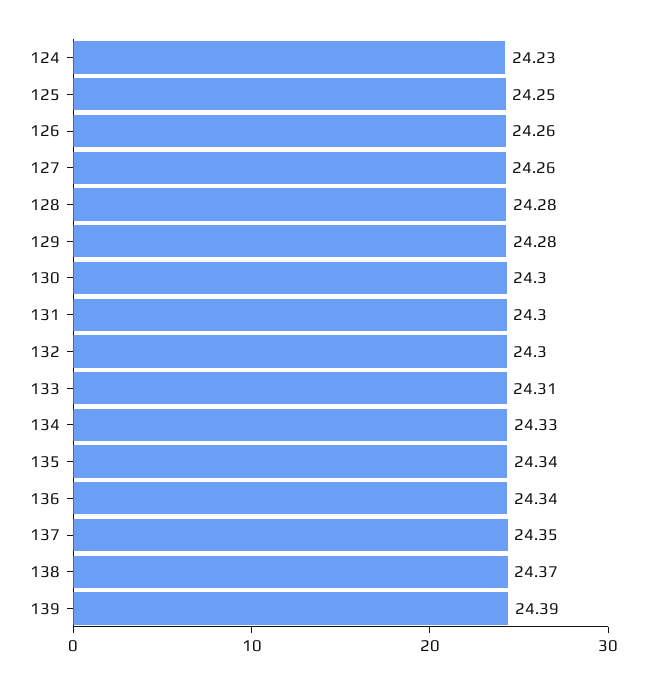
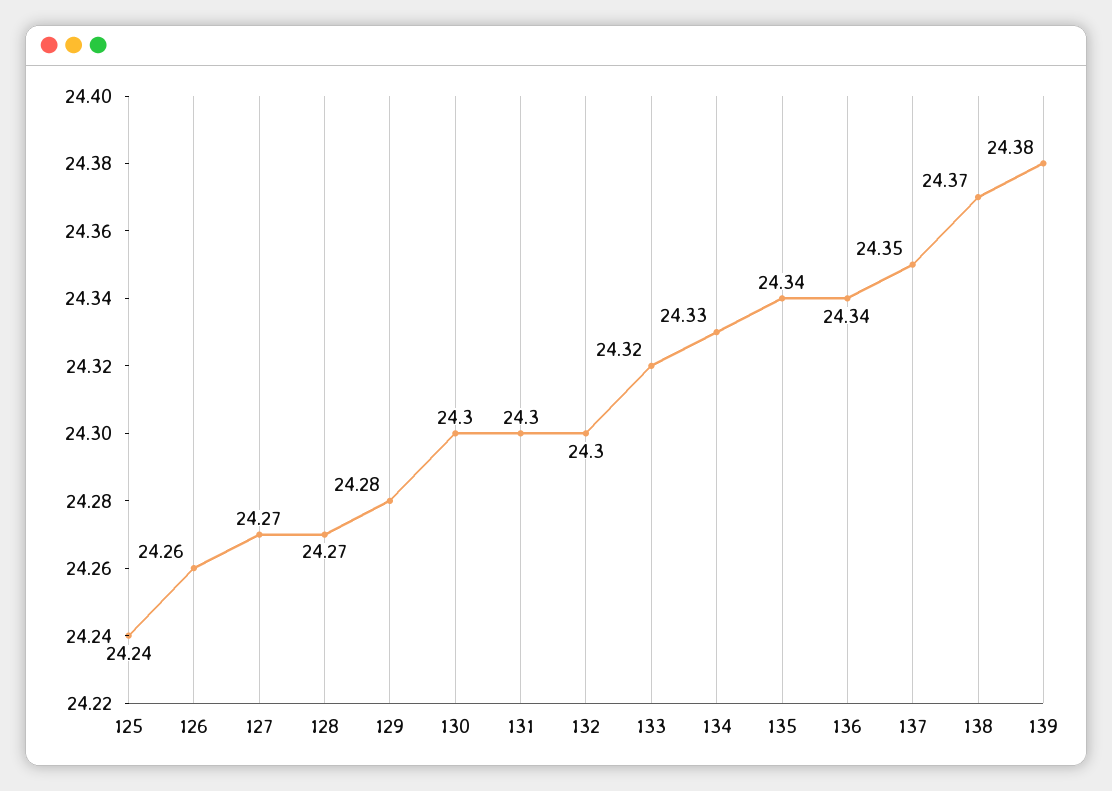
  {
-   "124": 24.23,
-   "125": 24.25,
+   "125": 24.24,
    "126": 24.26,
-   "127": 24.26,
+   "127": 24.27,
-   "128": 24.28,
+   "128": 24.27,
    "129": 24.28,
    "130": 24.3,
    "131": 24.3,
    "132": 24.3,
-   "133": 24.31,
+   "133": 24.32,
    "134": 24.33,
    "135": 24.34,
    "136": 24.34,
    "137": 24.35,
    "138": 24.37,
-   "139": 24.39
+   "139": 24.38
  }

